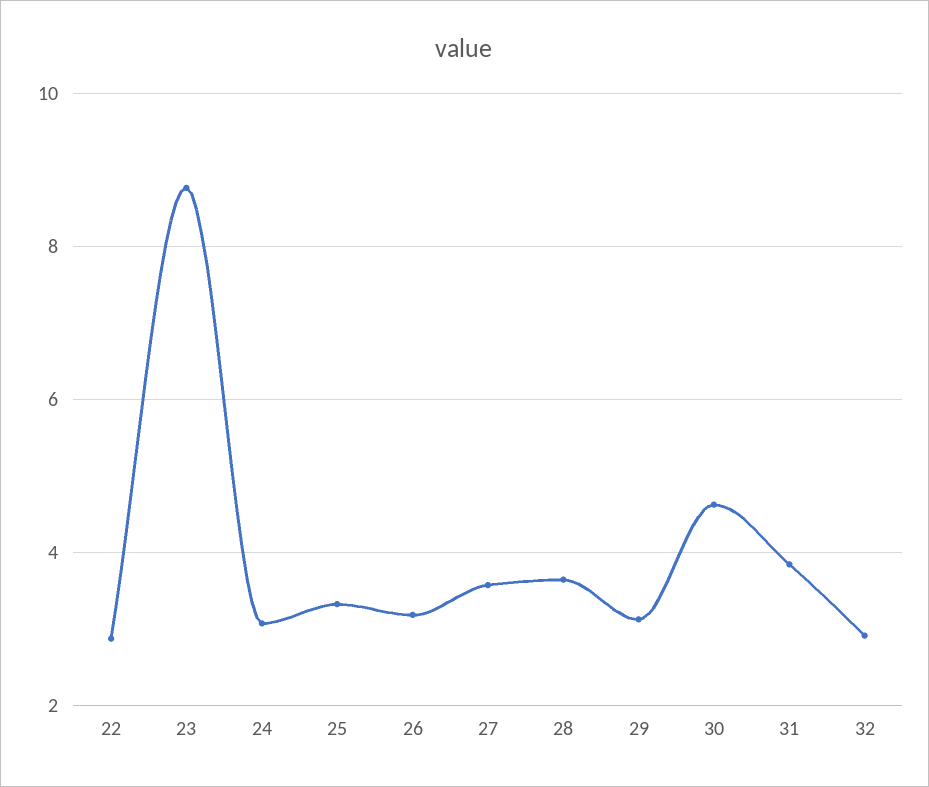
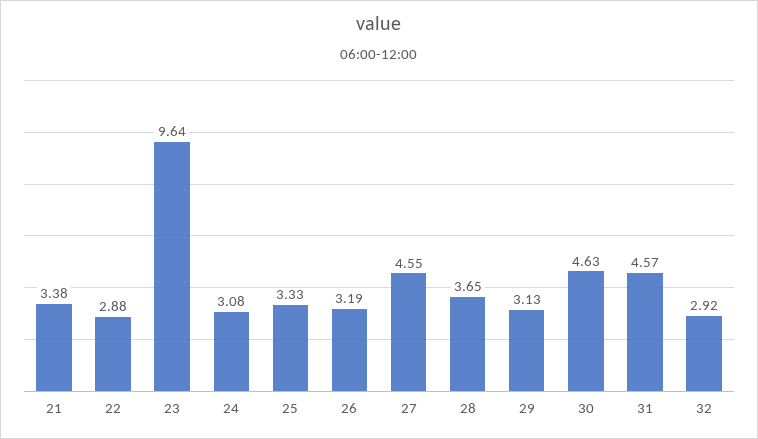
  {
    "22": 2.88,
-   "23": 8.8,
+   "23": 9.64,
    "24": 3.08,
    "25": 3.33,
    "26": 3.19,
-   "27": 3.6,
+   "27": 4.55,
    "28": 3.65,
    "29": 3.13,
    "30": 4.63,
-   "31": 3.8,
+   "31": 4.57,
-   "32": 2.92
+   "32": 2.92,
+   "21": 3.38
  }

